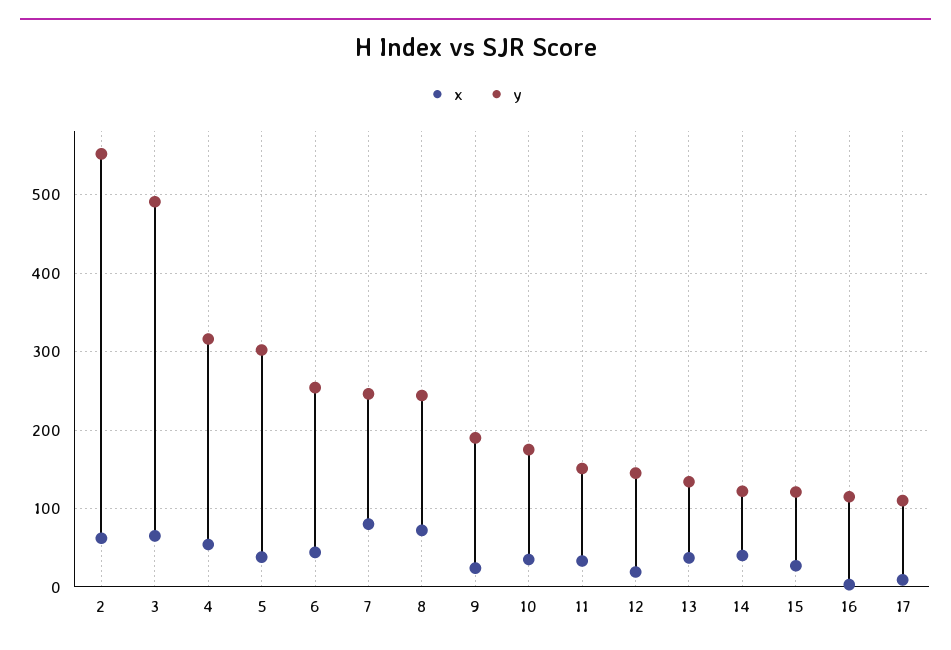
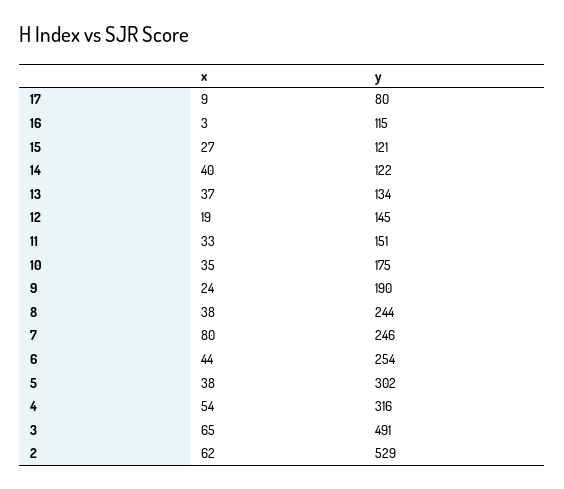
  {
    "x": {
      "2": 62,
      "3": 65,
      "4": 54,
      "5": 38,
      "6": 44,
      "7": 80,
-     "8": 70,
+     "8": 38,
      "9": 24,
      "10": 35,
      "11": 33,
      "12": 19,
      "13": 37,
      "14": 40,
      "15": 27,
      "16": 3,
      "17": 9
    },
    "y": {
-     "2": 550,
+     "2": 529,
      "3": 491,
      "4": 316,
      "5": 302,
      "6": 254,
      "7": 246,
      "8": 244,
      "9": 190,
      "10": 175,
      "11": 151,
      "12": 145,
      "13": 134,
      "14": 122,
      "15": 121,
      "16": 115,
-     "17": 110
+     "17": 80
    }
  }

